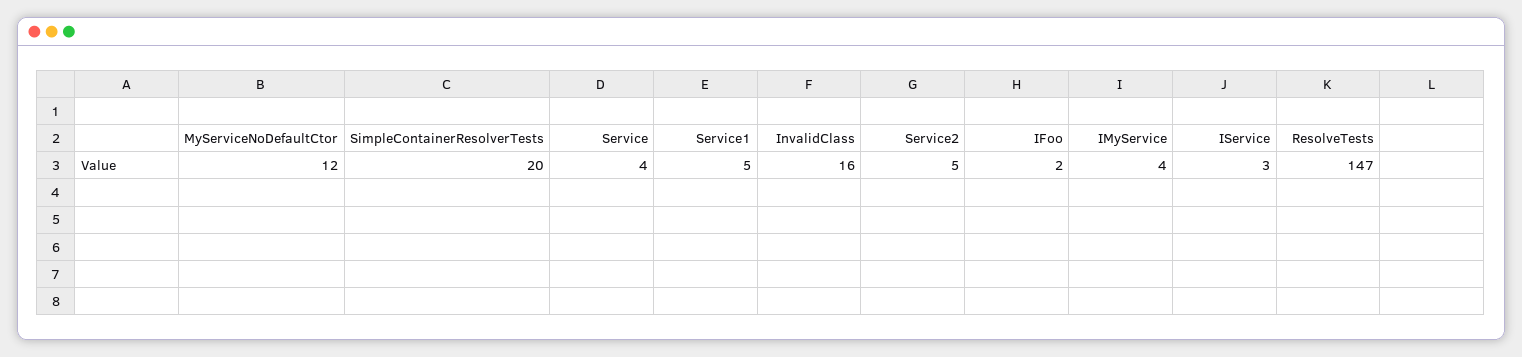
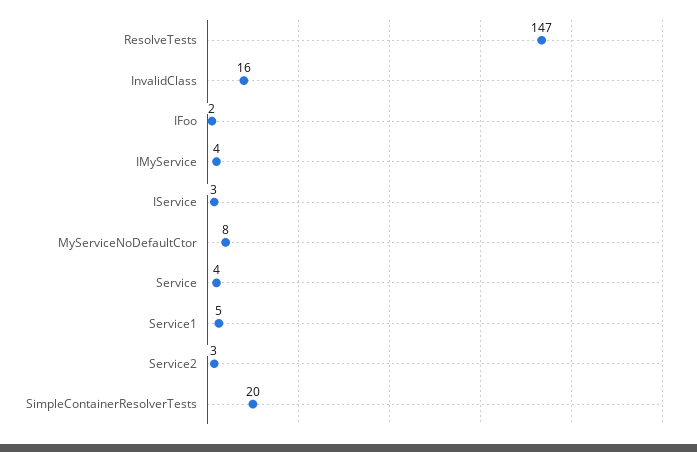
  {
-   "MyServiceNoDefaultCtor": 12,
+   "MyServiceNoDefaultCtor": 8,
    "SimpleContainerResolverTests": 20,
    "Service": 4,
    "Service1": 5,
    "InvalidClass": 16,
-   "Service2": 5,
+   "Service2": 3,
    "IFoo": 2,
    "IMyService": 4,
    "IService": 3,
    "ResolveTests": 147
  }

